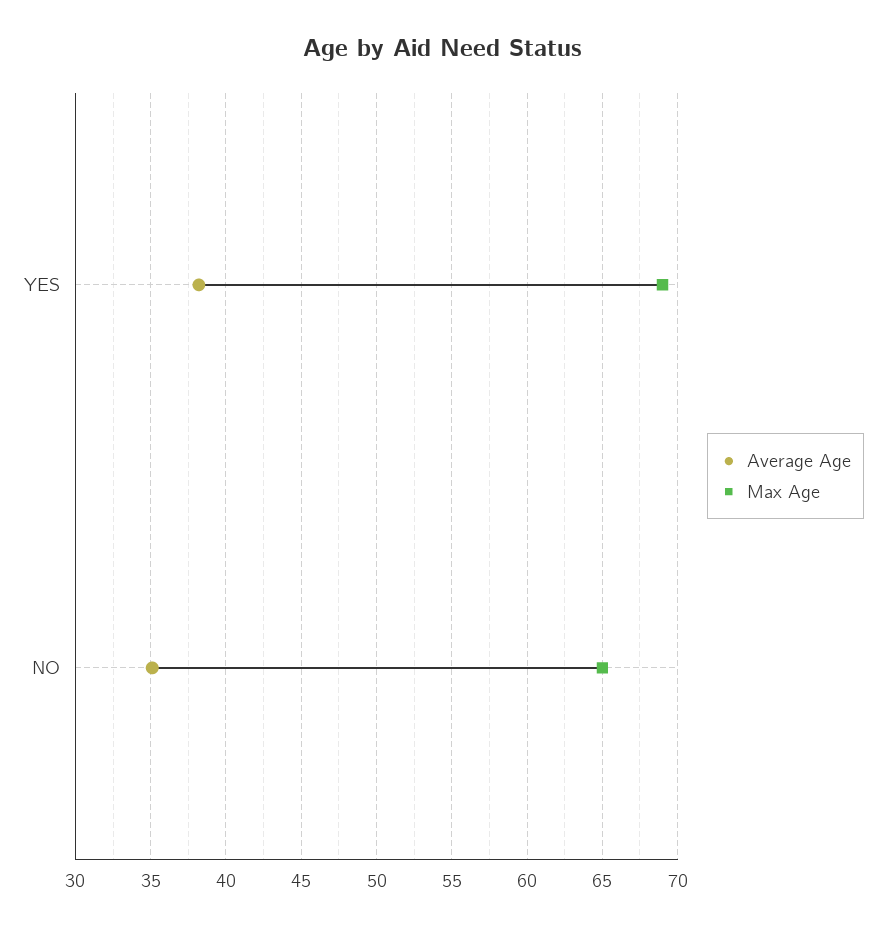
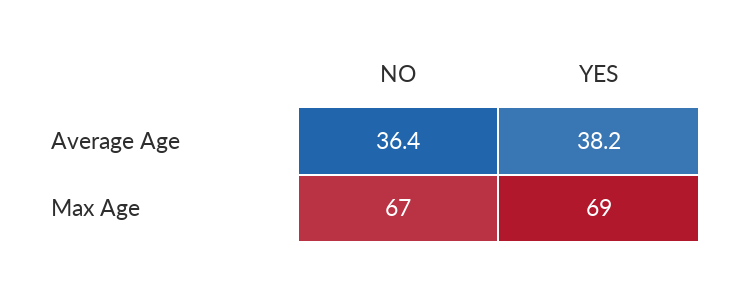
  {
    "Average Age": {
      "YES": 38.2,
-     "NO": 35
+     "NO": 36.4
    },
    "Max Age": {
      "YES": 69,
-     "NO": 65
+     "NO": 67
    }
  }

